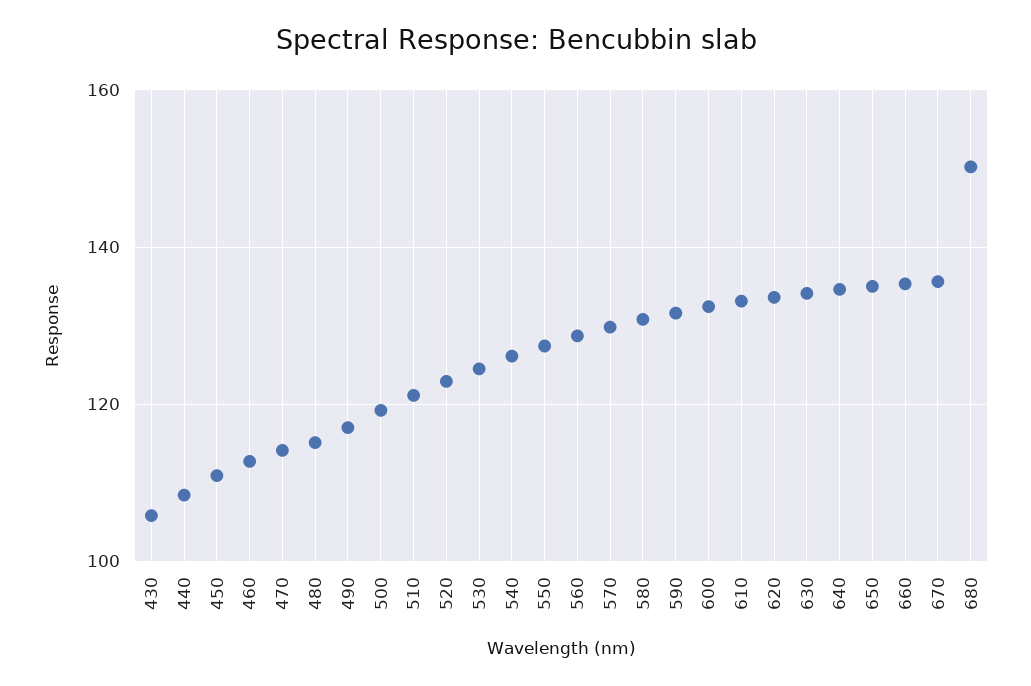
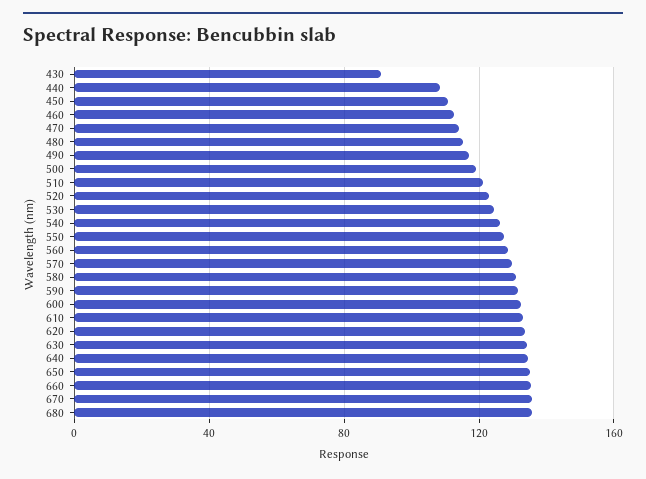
  {
-   "430": 106,
+   "430": 90,
    "440": 108,
    "450": 110,
    "460": 112,
    "470": 114,
    "480": 116,
    "490": 118,
    "500": 120,
    "510": 122,
    "520": 122,
    "530": 124,
    "540": 126,
    "550": 128,
    "560": 128,
    "570": 130,
    "580": 130,
    "590": 132,
    "600": 132,
    "610": 134,
    "620": 134,
    "630": 134,
    "640": 134,
    "650": 136,
    "660": 136,
    "670": 136,
-   "680": 150
+   "680": 135
  }

